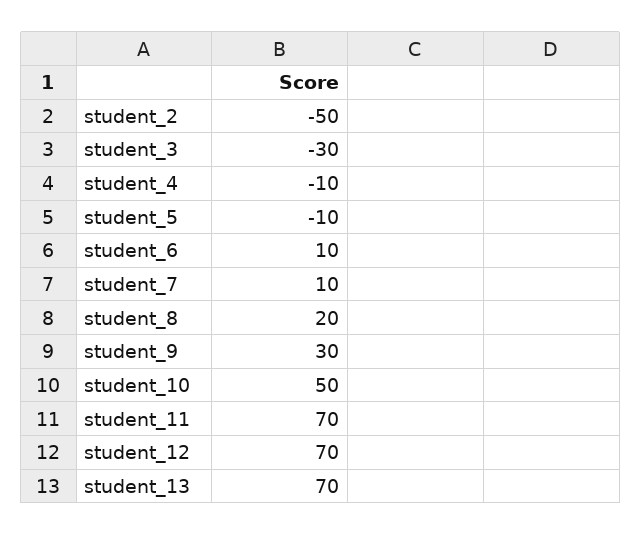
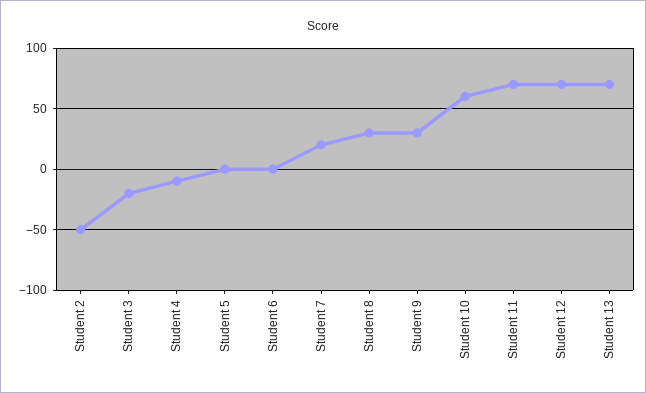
  {
    "student_2": -50,
-   "student_3": -30,
+   "student_3": -20,
    "student_4": -10,
-   "student_5": -10,
+   "student_5": 0,
-   "student_6": 10,
+   "student_6": 0,
-   "student_7": 10,
+   "student_7": 20,
-   "student_8": 20,
+   "student_8": 30,
    "student_9": 30,
-   "student_10": 50,
+   "student_10": 60,
    "student_11": 70,
    "student_12": 70,
    "student_13": 70
  }

